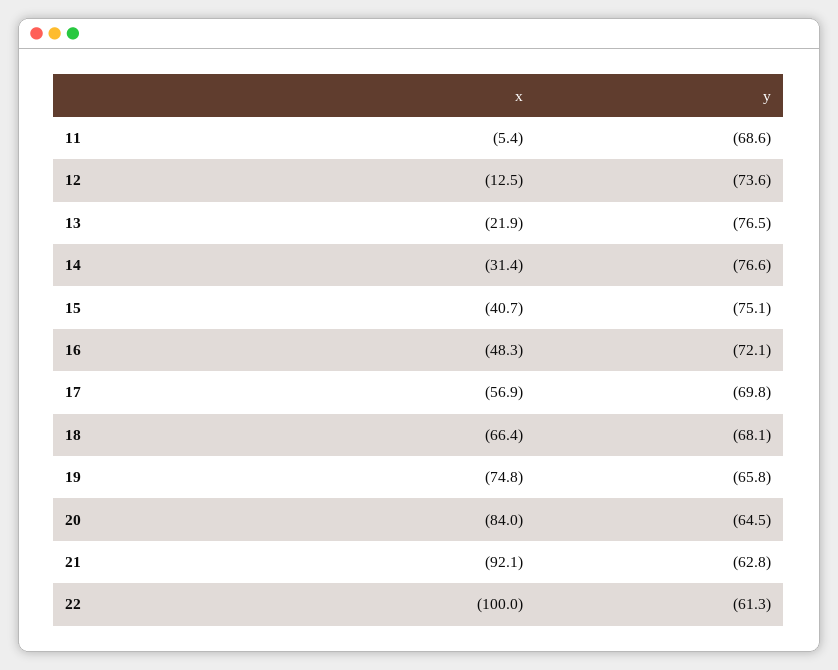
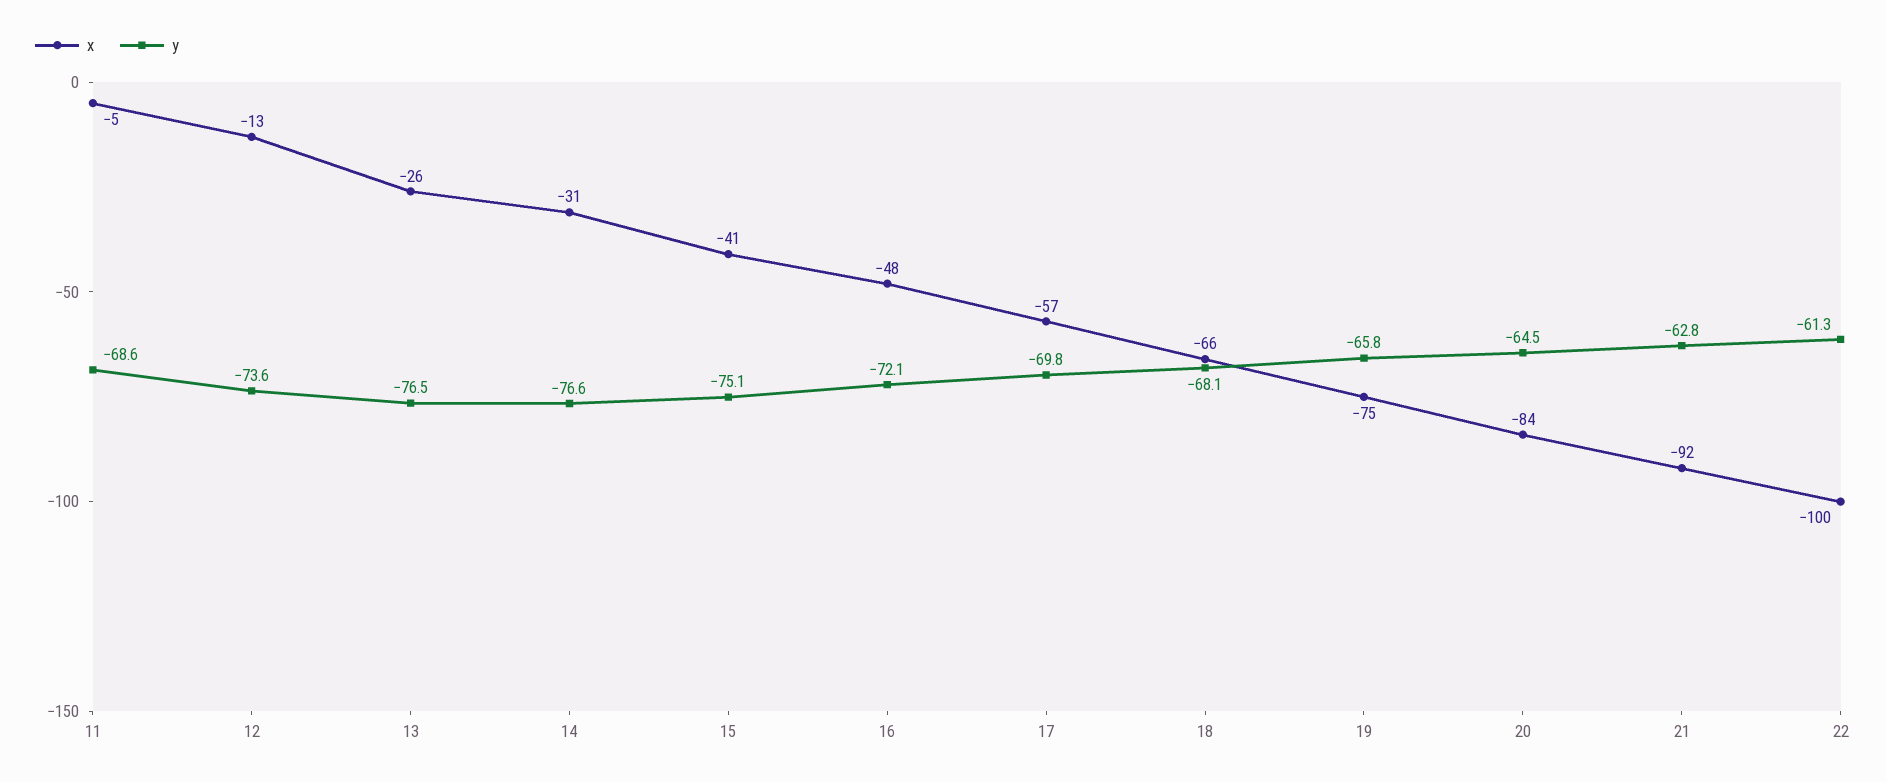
  {
    "x": {
      "11": -5.4,
      "12": -12.5,
-     "13": -21.9,
+     "13": -26,
      "14": -31.4,
      "15": -40.7,
      "16": -48.3,
      "17": -56.9,
      "18": -66.4,
      "19": -74.8,
      "20": -84,
      "21": -92.1,
      "22": -100
    },
    "y": {
      "11": -68.6,
      "12": -73.6,
      "13": -76.5,
      "14": -76.6,
      "15": -75.1,
      "16": -72.1,
      "17": -69.8,
      "18": -68.1,
      "19": -65.8,
      "20": -64.5,
      "21": -62.8,
      "22": -61.3
    }
  }

